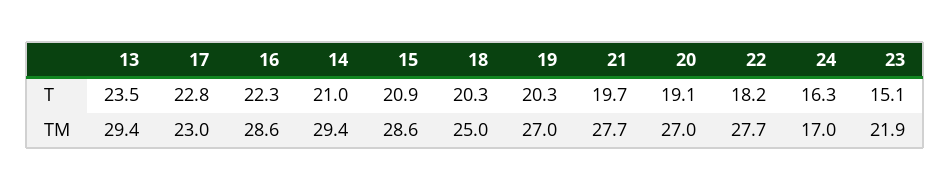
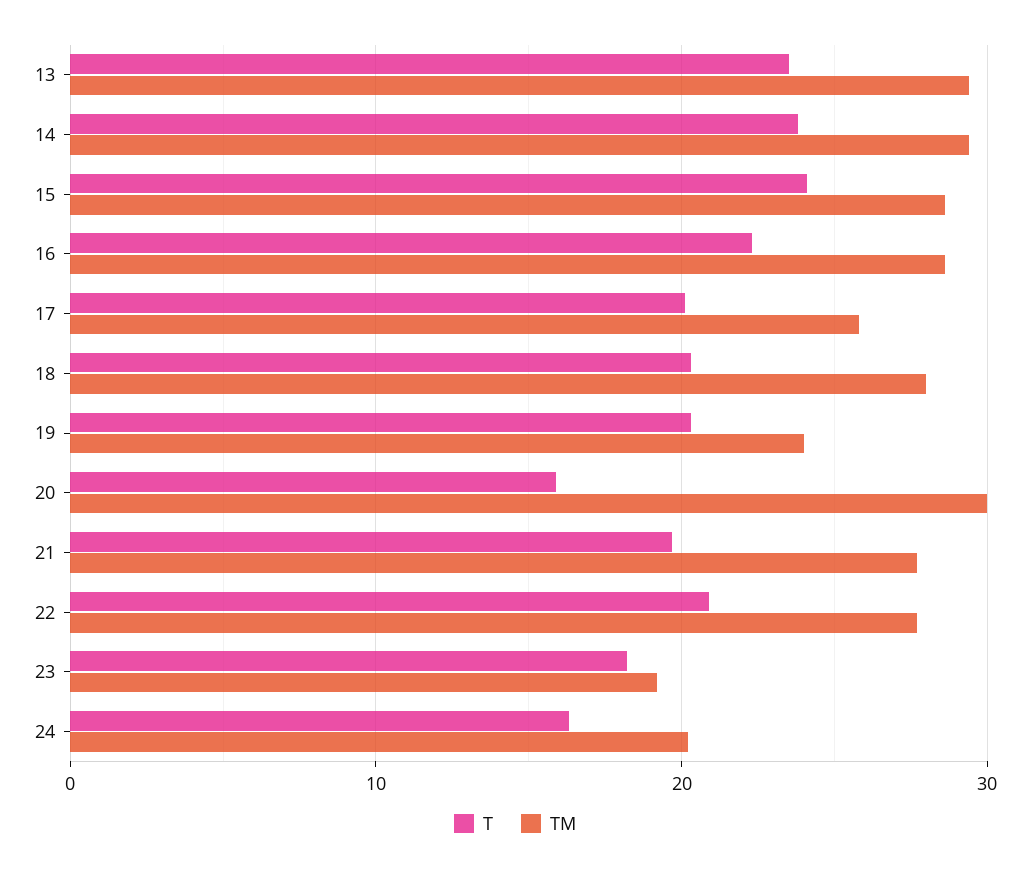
  {
    "T": {
      "13": 23.5,
-     "17": 22.8,
+     "17": 20,
      "16": 22.3,
-     "14": 21,
+     "14": 24,
-     "15": 20.9,
+     "15": 24,
      "18": 20.3,
      "19": 20.3,
      "21": 19.7,
-     "20": 19.1,
+     "20": 16,
-     "22": 18.2,
+     "22": 21,
      "24": 16.3,
-     "23": 15.1
+     "23": 18
    },
    "TM": {
      "13": 29.4,
-     "17": 23,
+     "17": 26,
      "16": 28.6,
      "14": 29.4,
      "15": 28.6,
-     "18": 25,
+     "18": 28,
-     "19": 27,
+     "19": 24,
      "21": 27.7,
-     "20": 27,
+     "20": 30,
      "22": 27.7,
-     "24": 17,
+     "24": 20,
-     "23": 21.9
+     "23": 19
    }
  }

